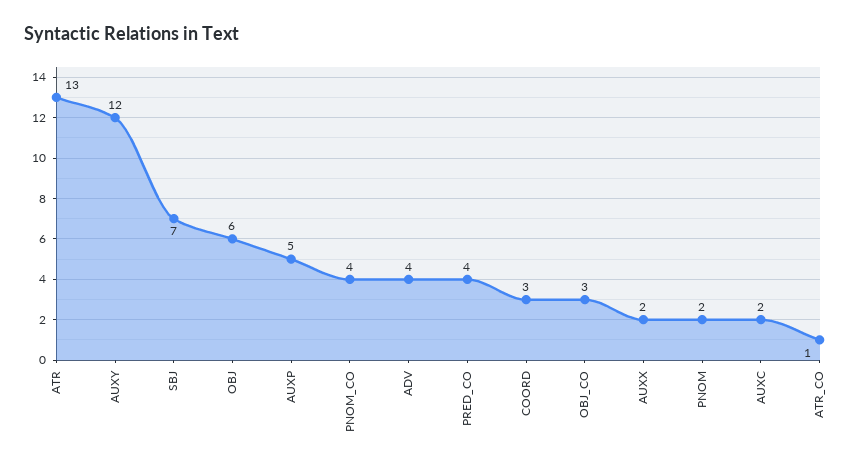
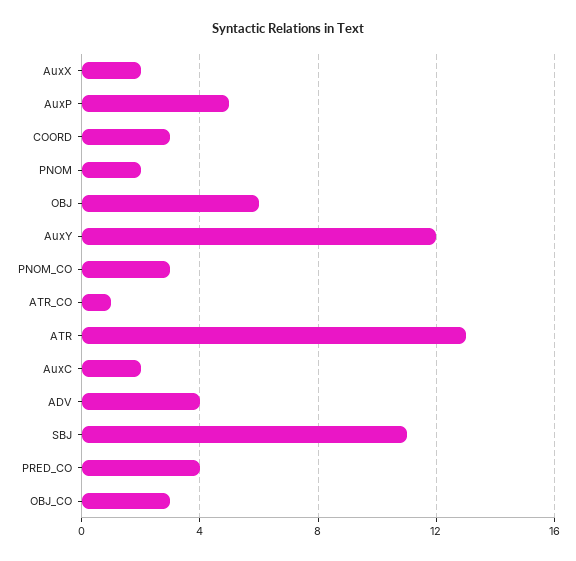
  {
    "ATR": 13,
    "AUXY": 12,
-   "SBJ": 7,
+   "SBJ": 11,
    "OBJ": 6,
    "AUXP": 5,
-   "PNOM_CO": 4,
+   "PNOM_CO": 3,
    "ADV": 4,
    "PRED_CO": 4,
    "COORD": 3,
    "OBJ_CO": 3,
    "AUXX": 2,
    "PNOM": 2,
    "AUXC": 2,
    "ATR_CO": 1
  }

